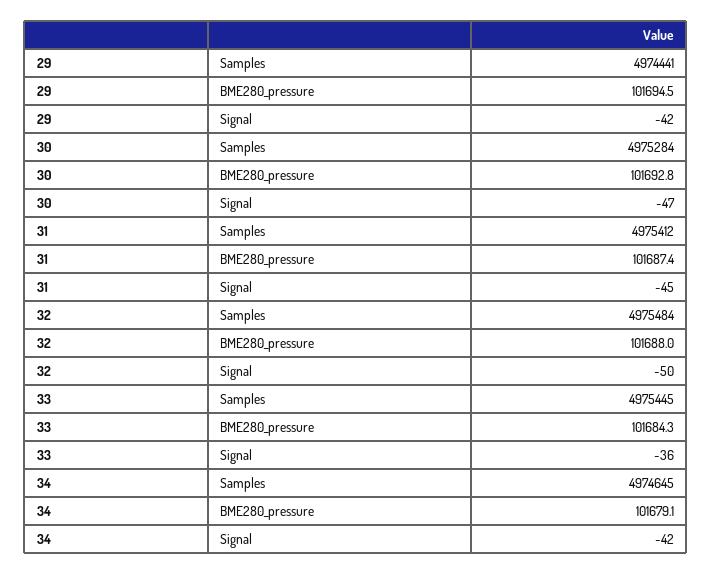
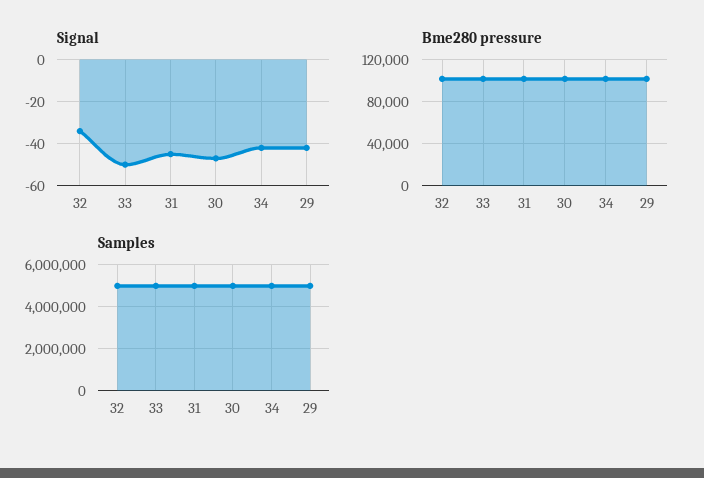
  {
    "Samples": {
      "29": 4974441,
      "30": 4975284,
      "31": 4975412,
      "32": 4975484,
      "33": 4975445,
      "34": 4974645
    },
    "BME280_pressure": {
      "29": 101694.5,
      "30": 101692.8,
      "31": 101687.4,
      "32": 101688,
      "33": 101684.3,
      "34": 101679.1
    },
    "Signal": {
      "29": -42,
      "30": -47,
      "31": -45,
-     "32": -50,
+     "32": -35,
-     "33": -36,
+     "33": -50,
      "34": -42
    }
  }

